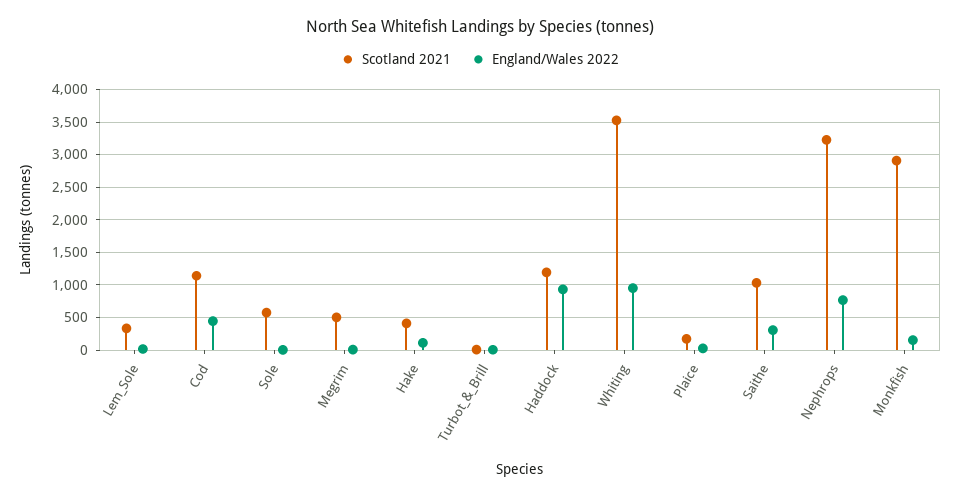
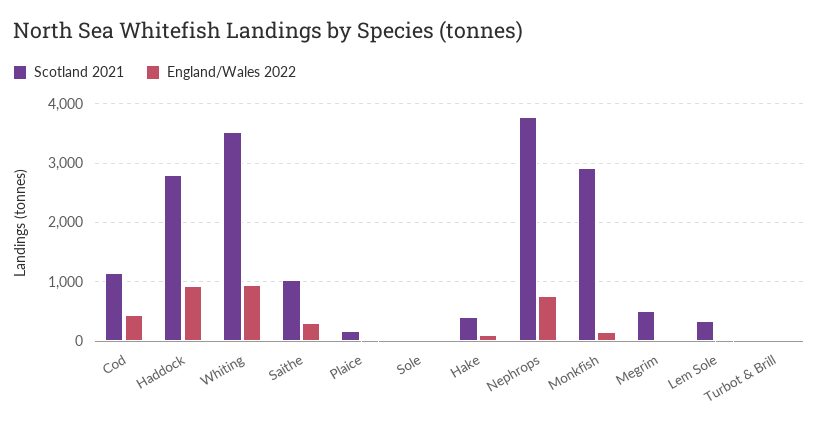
  {
    "Scotland 2021": {
      "Lem_Sole": 300,
      "Cod": 1100,
-     "Sole": 600,
+     "Sole": 0,
      "Megrim": 500,
      "Hake": 400,
      "Turbot_&_Brill": 0,
-     "Haddock": 1200,
+     "Haddock": 2800,
      "Whiting": 3500,
      "Plaice": 200,
      "Saithe": 1000,
-     "Nephrops": 3200,
+     "Nephrops": 3800,
      "Monkfish": 2900
    },
    "England/Wales 2022": {
      "Lem_Sole": 0,
      "Cod": 400,
      "Sole": 0,
      "Megrim": 0,
      "Hake": 100,
      "Turbot_&_Brill": 0,
      "Haddock": 900,
      "Whiting": 1000,
      "Plaice": 0,
      "Saithe": 300,
      "Nephrops": 800,
      "Monkfish": 200
    }
  }

